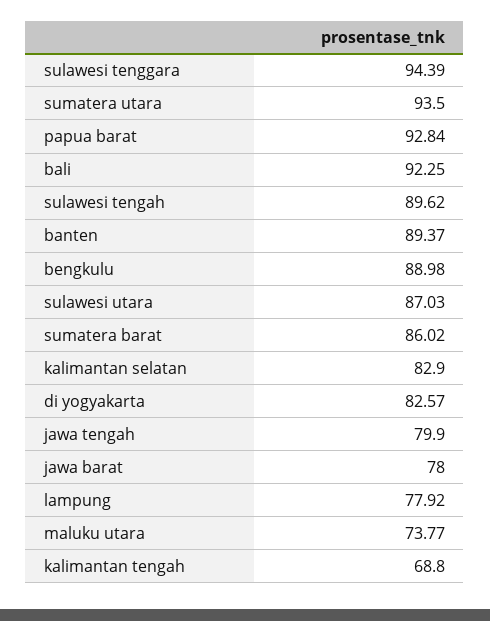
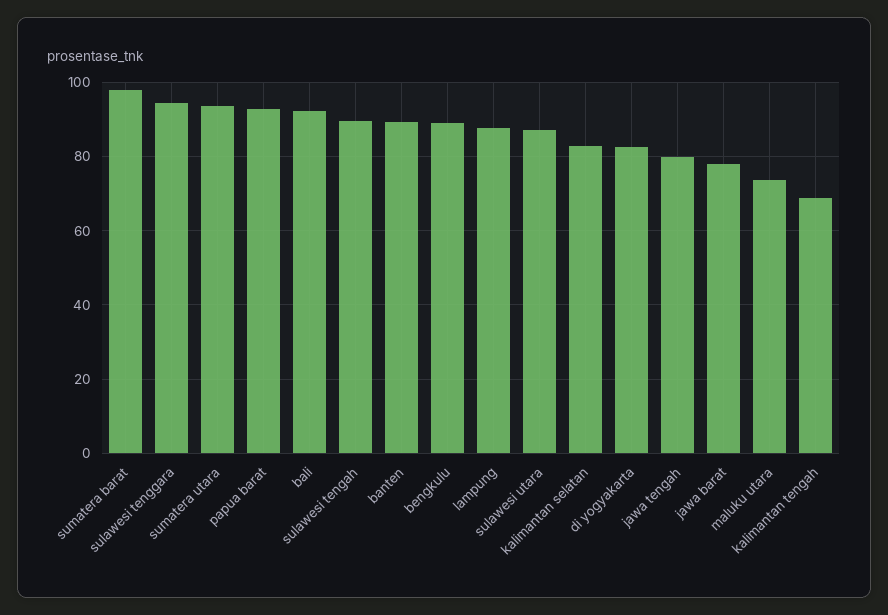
  {
    "sulawesi tenggara": 94.39,
    "sumatera utara": 93.5,
    "papua barat": 92.84,
    "bali": 92.25,
    "sulawesi tengah": 89.62,
    "banten": 89.37,
    "bengkulu": 88.98,
    "sulawesi utara": 87.03,
-   "sumatera barat": 86.02,
+   "sumatera barat": 98,
    "kalimantan selatan": 82.9,
    "di yogyakarta": 82.57,
    "jawa tengah": 79.9,
    "jawa barat": 78,
-   "lampung": 77.92,
+   "lampung": 88,
    "maluku utara": 73.77,
    "kalimantan tengah": 68.8
  }

